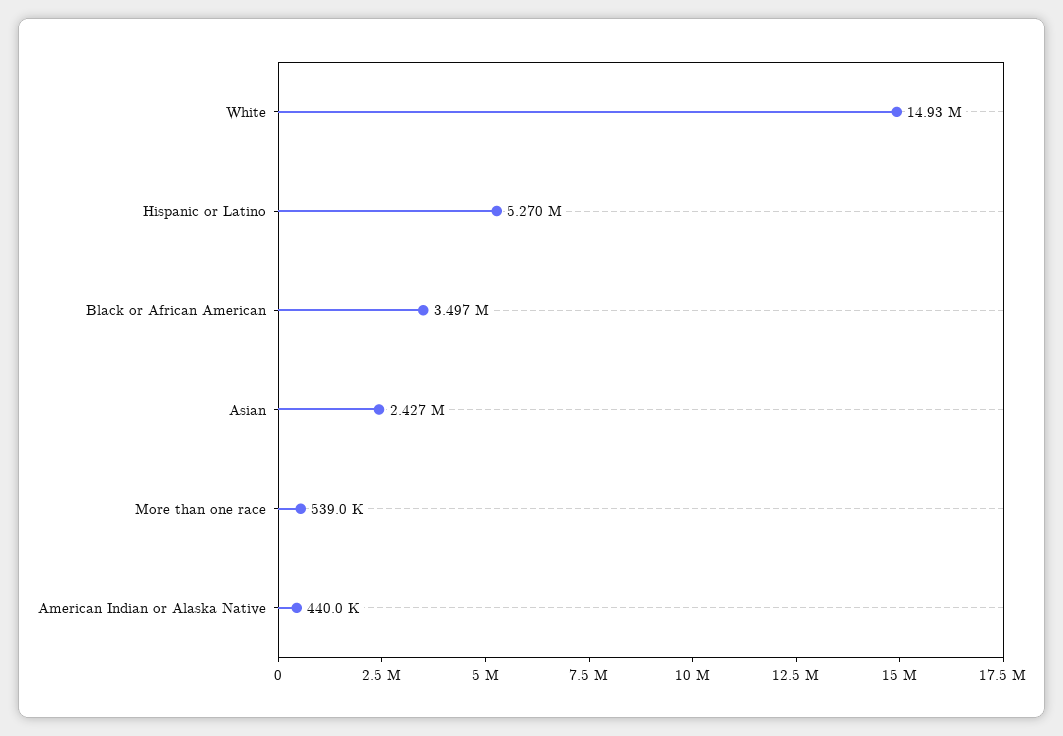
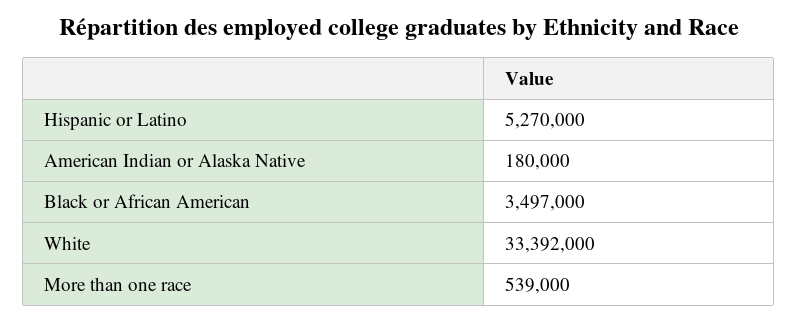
  {
-   "White": 14930000,
+   "White": 33392000,
    "Hispanic or Latino": 5270000,
    "Black or African American": 3497000,
-   "Asian": 2427000,
    "More than one race": 539000,
-   "American Indian or Alaska Native": 440000
+   "American Indian or Alaska Native": 180000
  }

